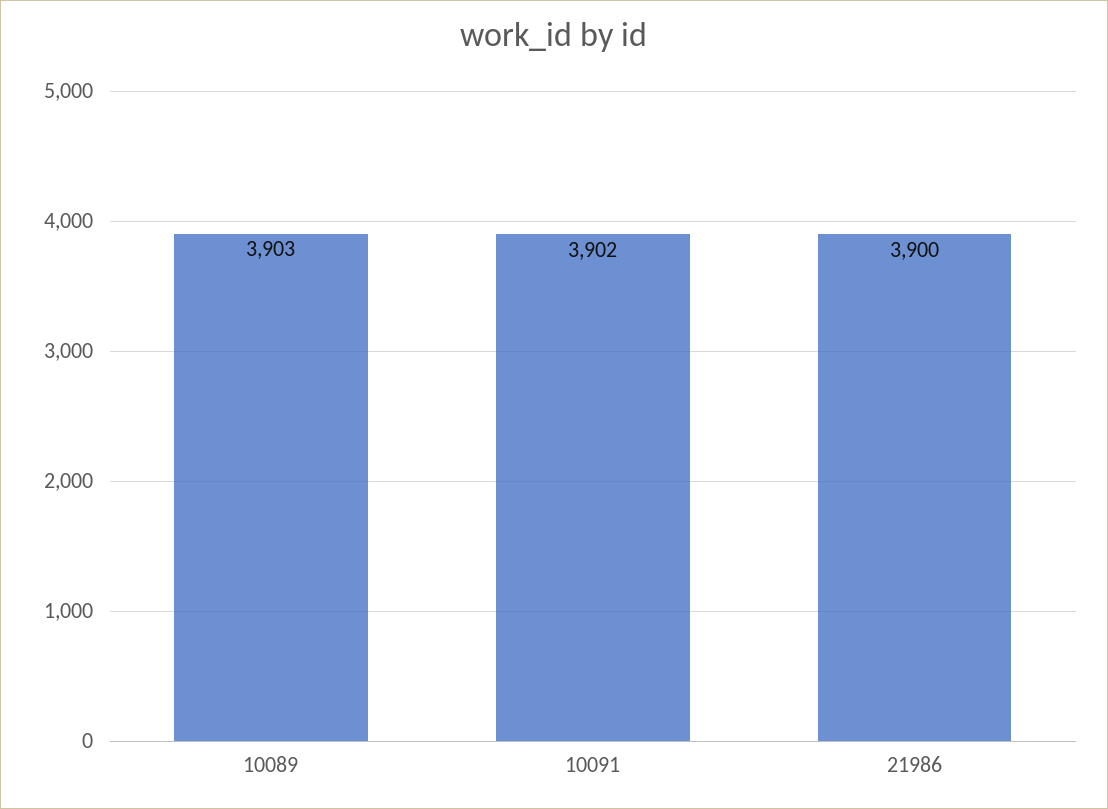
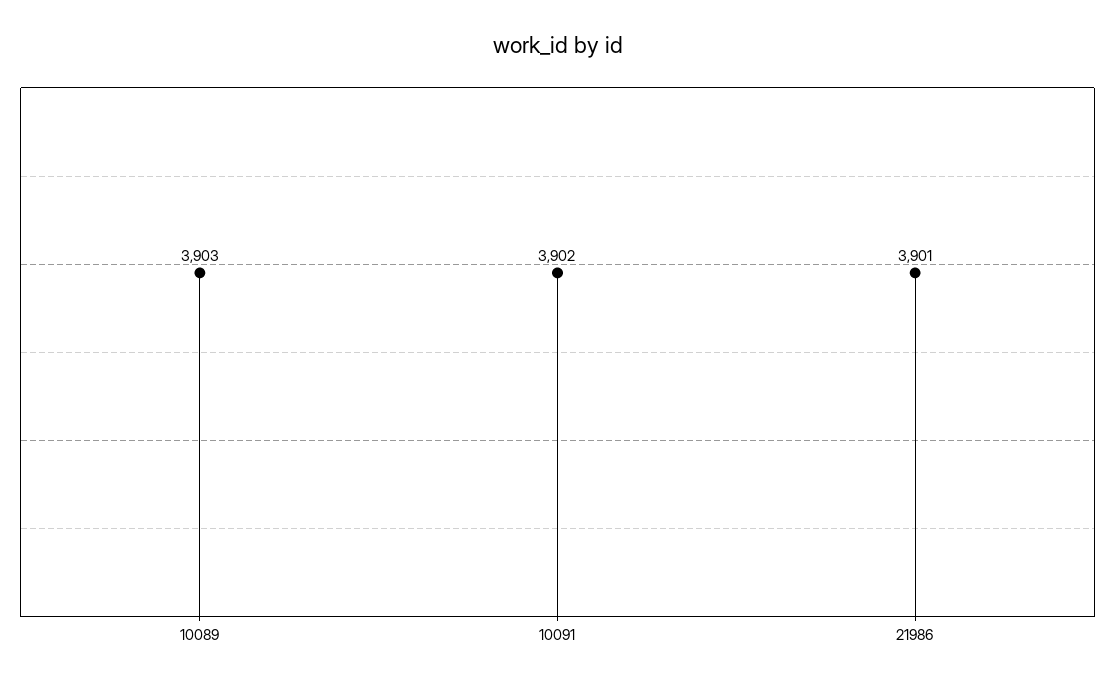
  {
    "10089": 3903,
    "10091": 3902,
-   "21986": 3900
+   "21986": 3901
  }

